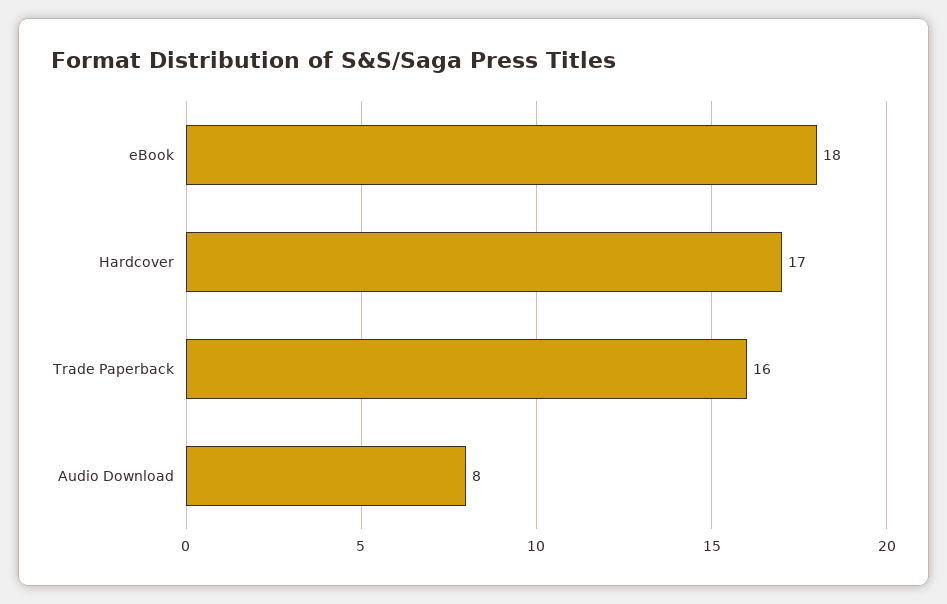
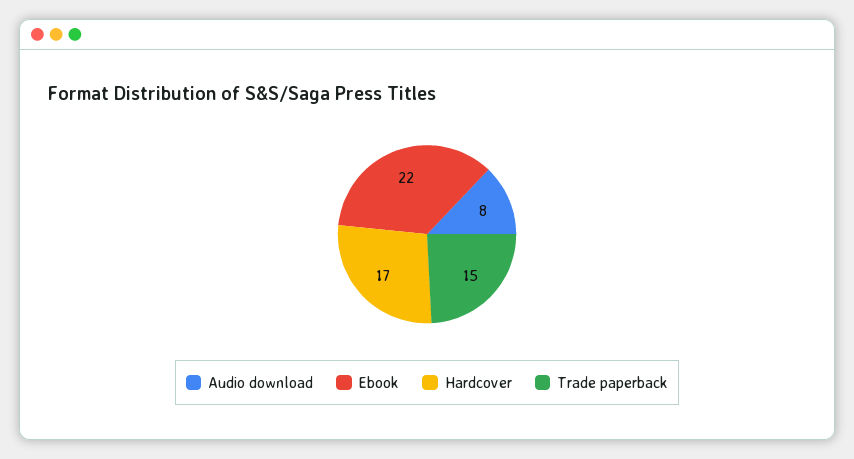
  {
-   "eBook": 18,
+   "eBook": 22,
    "Hardcover": 17,
-   "Trade Paperback": 16,
+   "Trade Paperback": 15,
    "Audio Download": 8
  }

